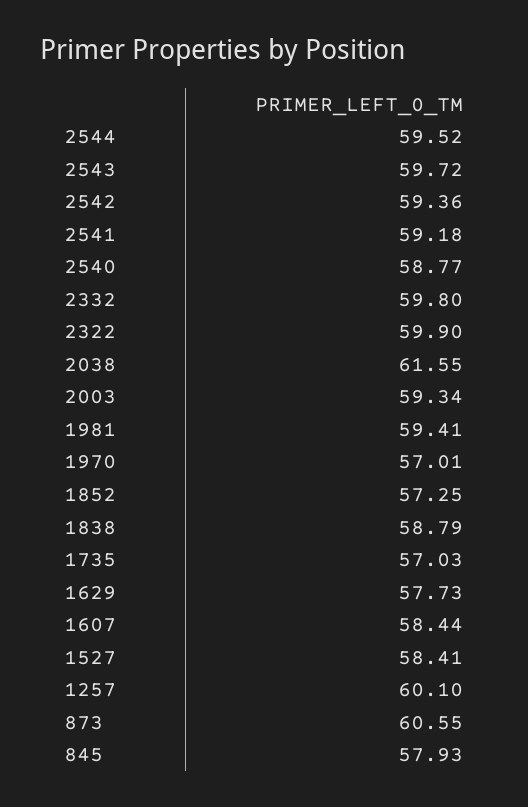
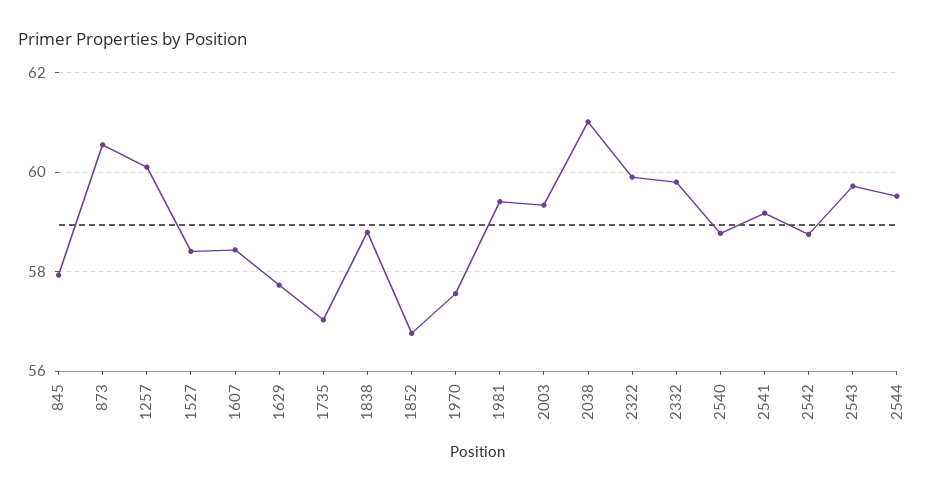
  {
    "2544": 59.52,
    "2543": 59.72,
-   "2542": 59.36,
+   "2542": 58.8,
    "2541": 59.18,
    "2540": 58.77,
    "2332": 59.8,
    "2322": 59.9,
-   "2038": 61.55,
+   "2038": 61,
    "2003": 59.34,
    "1981": 59.41,
-   "1970": 57.01,
+   "1970": 57.6,
-   "1852": 57.25,
+   "1852": 56.8,
    "1838": 58.79,
    "1735": 57.03,
    "1629": 57.73,
    "1607": 58.44,
    "1527": 58.41,
    "1257": 60.1,
    "873": 60.55,
    "845": 57.93
  }

